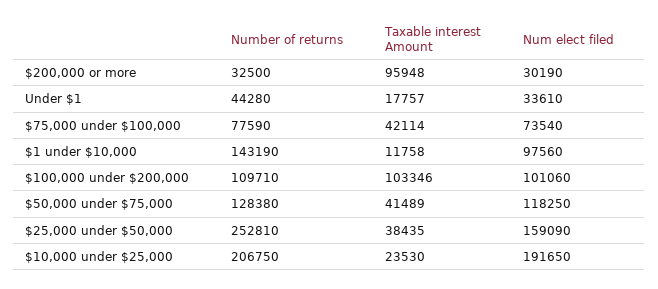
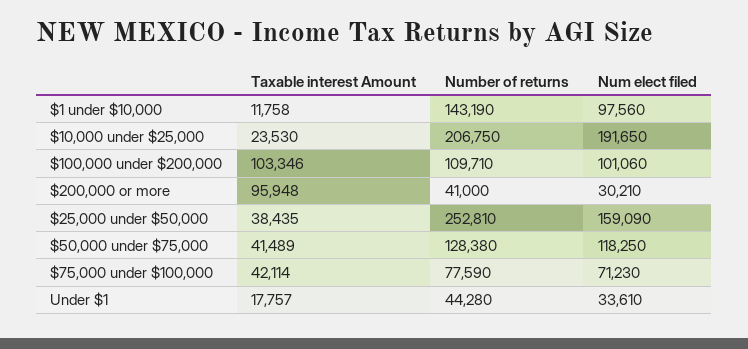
  {
    "Number of returns": {
-     "$200,000 or more": 32500,
+     "$200,000 or more": 41000,
      "Under $1": 44280,
      "$75,000 under $100,000": 77590,
      "$1 under $10,000": 143190,
      "$100,000 under $200,000": 109710,
      "$50,000 under $75,000": 128380,
      "$25,000 under $50,000": 252810,
      "$10,000 under $25,000": 206750
    },
    "Taxable interest Amount": {
      "$200,000 or more": 95948,
      "Under $1": 17757,
      "$75,000 under $100,000": 42114,
      "$1 under $10,000": 11758,
      "$100,000 under $200,000": 103346,
      "$50,000 under $75,000": 41489,
      "$25,000 under $50,000": 38435,
      "$10,000 under $25,000": 23530
    },
    "Num elect filed": {
-     "$200,000 or more": 30190,
+     "$200,000 or more": 30210,
      "Under $1": 33610,
-     "$75,000 under $100,000": 73540,
+     "$75,000 under $100,000": 71230,
      "$1 under $10,000": 97560,
      "$100,000 under $200,000": 101060,
      "$50,000 under $75,000": 118250,
      "$25,000 under $50,000": 159090,
      "$10,000 under $25,000": 191650
    }
  }

